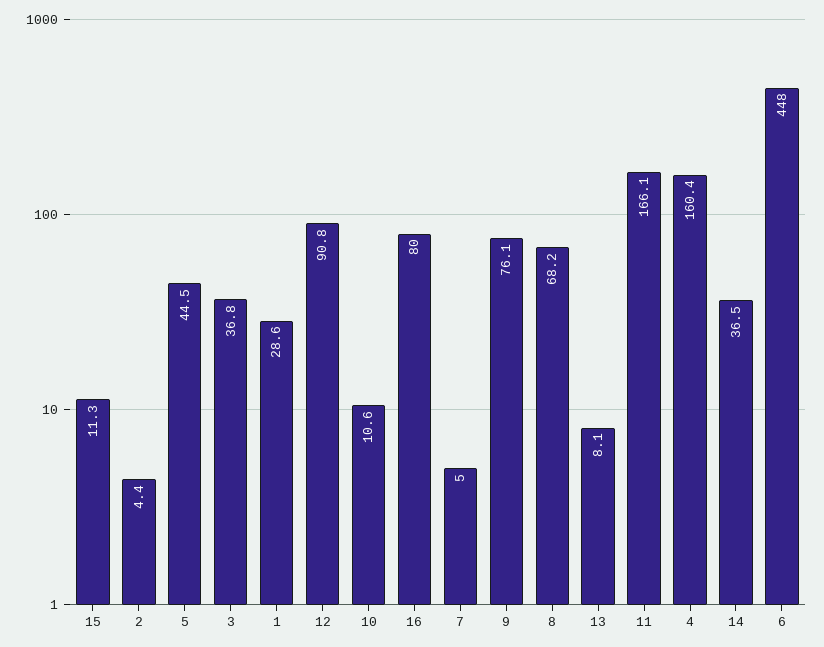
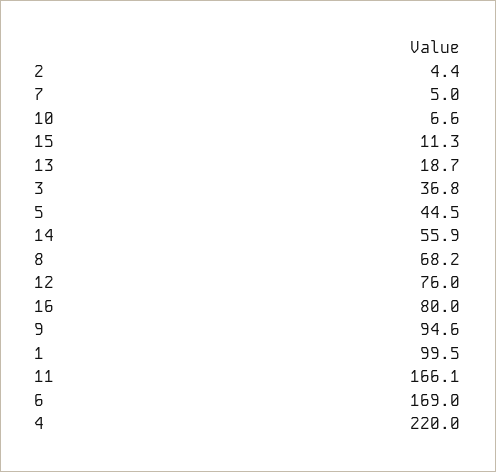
  {
    "15": 11.3,
    "2": 4.4,
    "5": 44.5,
    "3": 36.8,
-   "1": 28.6,
+   "1": 99.5,
-   "12": 90.8,
+   "12": 76,
-   "10": 10.6,
+   "10": 6.6,
    "16": 80,
    "7": 5,
-   "9": 76.1,
+   "9": 94.6,
    "8": 68.2,
-   "13": 8.1,
+   "13": 18.7,
    "11": 166.1,
-   "4": 160.4,
+   "4": 220,
-   "14": 36.5,
+   "14": 55.9,
-   "6": 448
+   "6": 169
  }

